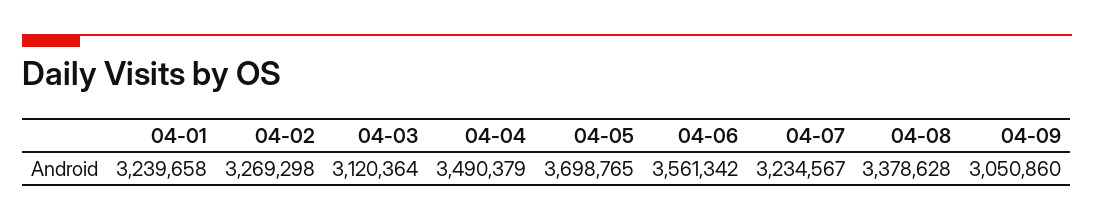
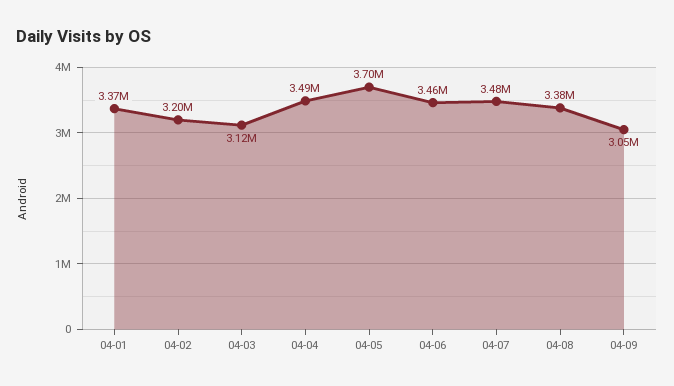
  {
-   "04-01": 3239658,
+   "04-01": 3370000,
-   "04-02": 3269298,
+   "04-02": 3200000,
    "04-03": 3120364,
    "04-04": 3490379,
    "04-05": 3698765,
-   "04-06": 3561342,
+   "04-06": 3460000,
-   "04-07": 3234567,
+   "04-07": 3480000,
    "04-08": 3378628,
    "04-09": 3050860
  }

